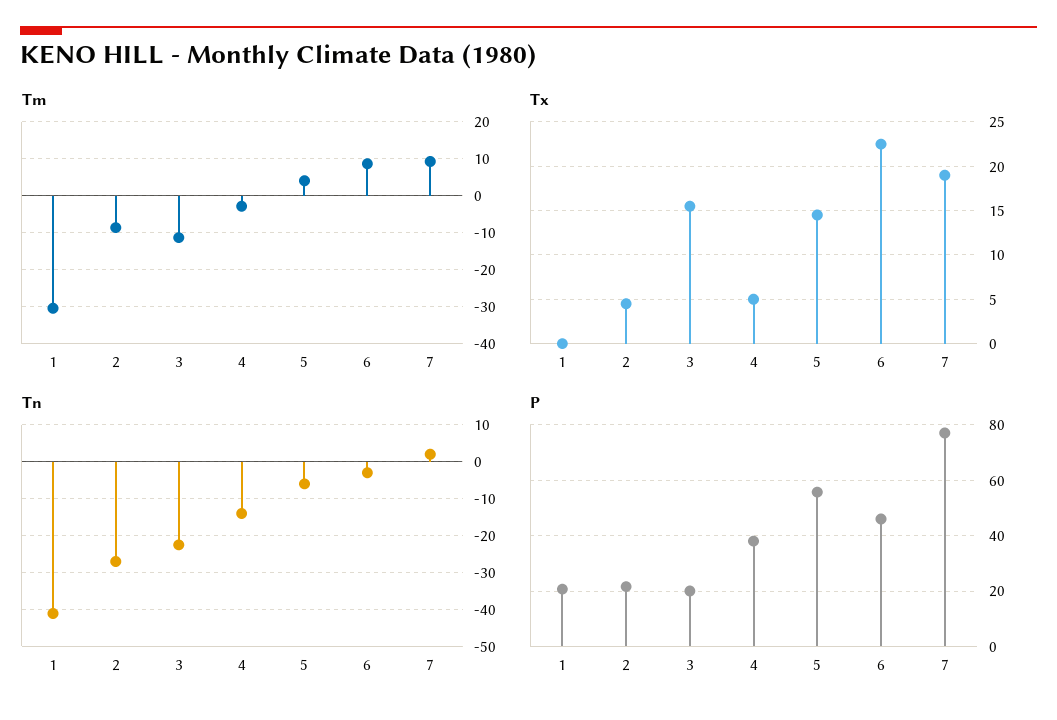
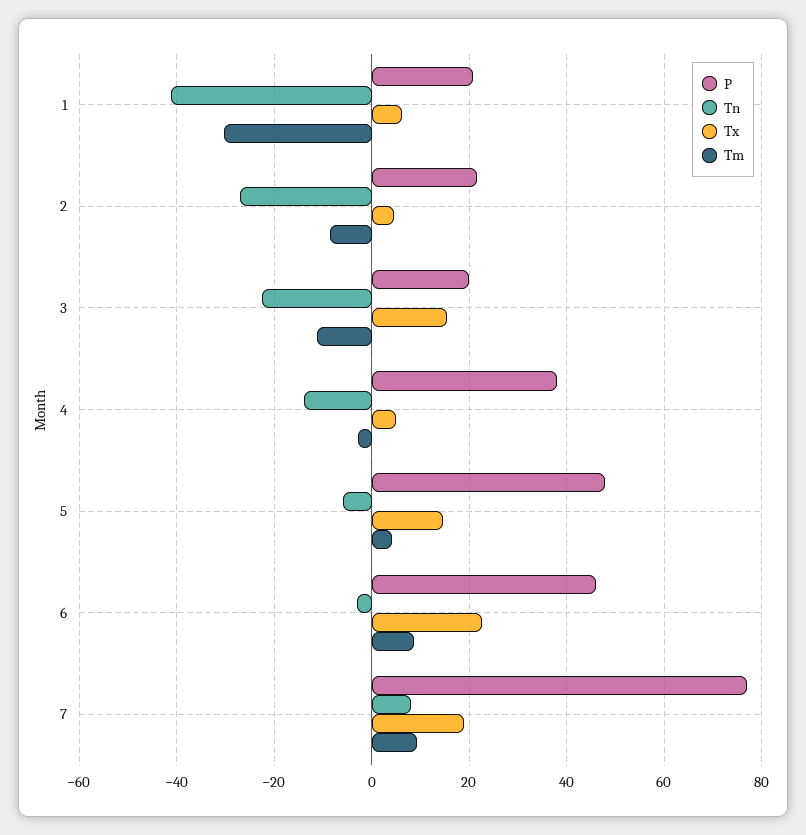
  {
    "Tm": {
      "1": -30,
      "2": -8,
      "3": -12,
      "4": -2,
      "5": 4,
      "6": 8,
      "7": 10
    },
    "Tx": {
-     "1": 0,
+     "1": 6,
      "2": 5,
      "3": 16,
      "4": 5,
      "5": 15,
      "6": 23,
      "7": 19
    },
    "Tn": {
      "1": -42,
      "2": -28,
      "3": -22,
      "4": -14,
      "5": -6,
      "6": -4,
-     "7": 2
+     "7": 8
    },
    "P": {
      "1": 20,
      "2": 22,
      "3": 20,
      "4": 38,
-     "5": 55,
+     "5": 48,
      "6": 46,
      "7": 78
    }
  }

